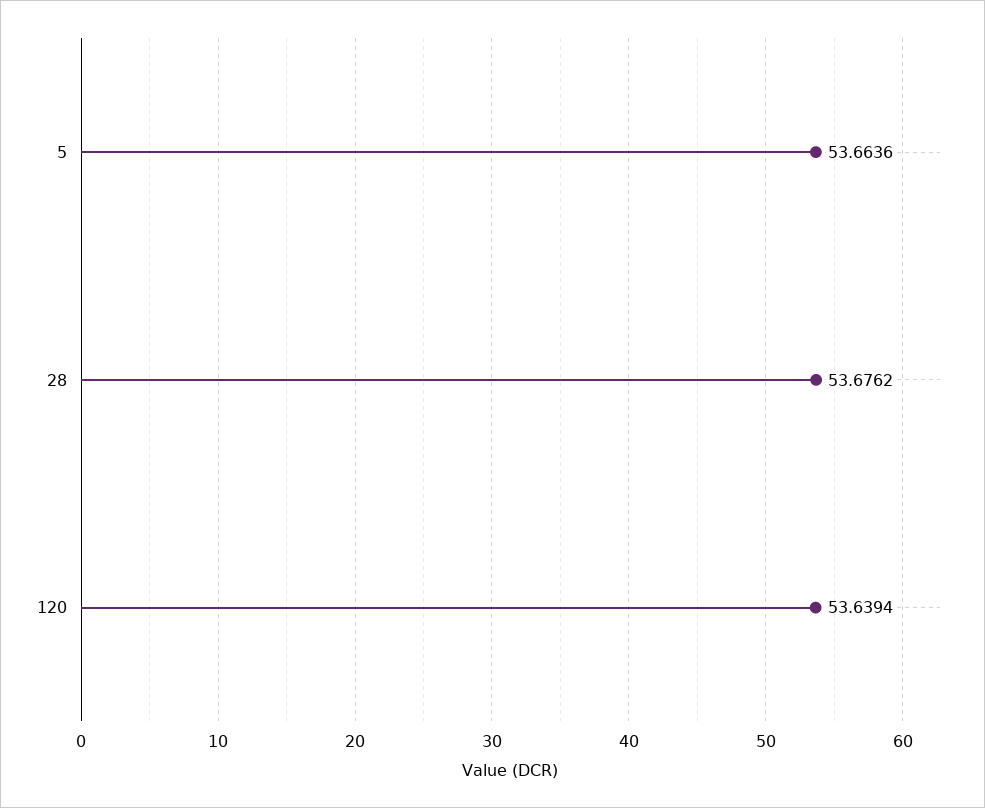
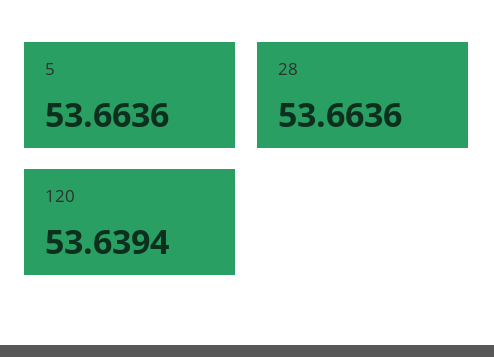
  {
    "5": 53.6636,
-   "28": 53.6762,
+   "28": 53.6636,
    "120": 53.6394
  }

